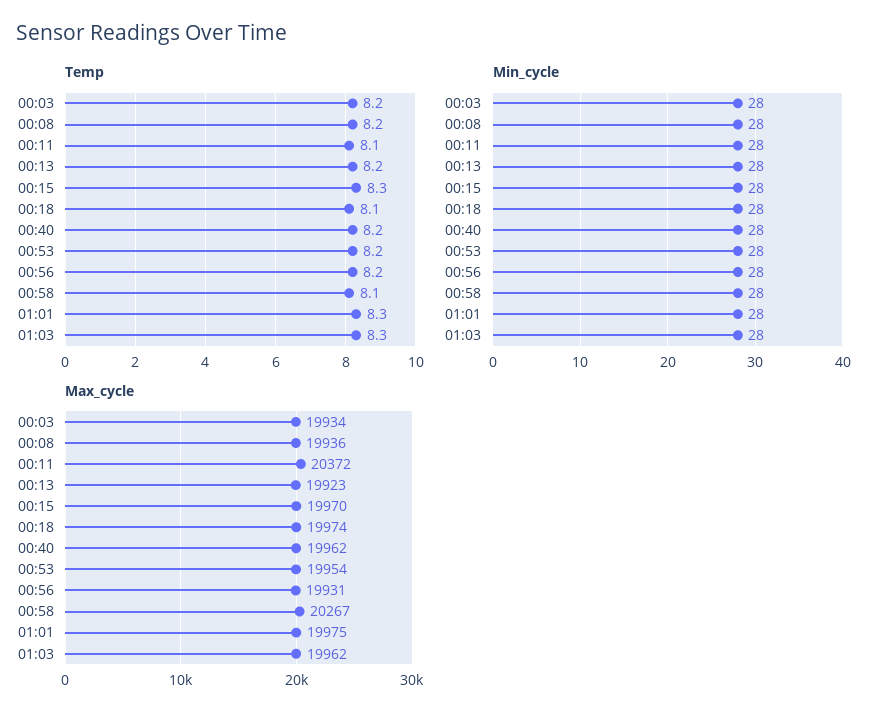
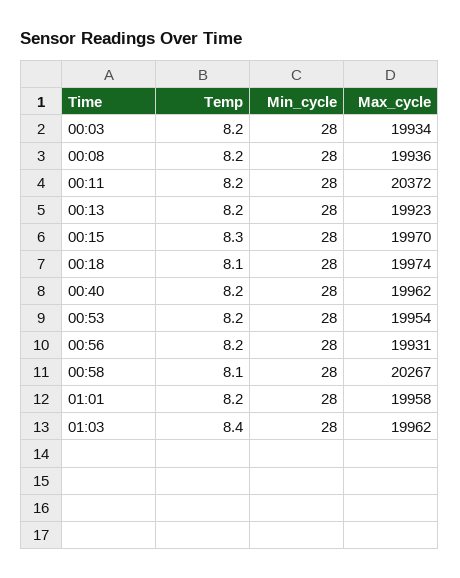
  {
    "Temp": {
      "00:03": 8.2,
      "00:08": 8.2,
-     "00:11": 8.1,
+     "00:11": 8.2,
      "00:13": 8.2,
      "00:15": 8.3,
      "00:18": 8.1,
      "00:40": 8.2,
      "00:53": 8.2,
      "00:56": 8.2,
      "00:58": 8.1,
-     "01:01": 8.3,
+     "01:01": 8.2,
-     "01:03": 8.3
+     "01:03": 8.4
    },
    "Min_cycle": {
      "00:03": 28,
      "00:08": 28,
      "00:11": 28,
      "00:13": 28,
      "00:15": 28,
      "00:18": 28,
      "00:40": 28,
      "00:53": 28,
      "00:56": 28,
      "00:58": 28,
      "01:01": 28,
      "01:03": 28
    },
    "Max_cycle": {
      "00:03": 19934,
      "00:08": 19936,
      "00:11": 20372,
      "00:13": 19923,
      "00:15": 19970,
      "00:18": 19974,
      "00:40": 19962,
      "00:53": 19954,
      "00:56": 19931,
      "00:58": 20267,
-     "01:01": 19975,
+     "01:01": 19958,
      "01:03": 19962
    }
  }

